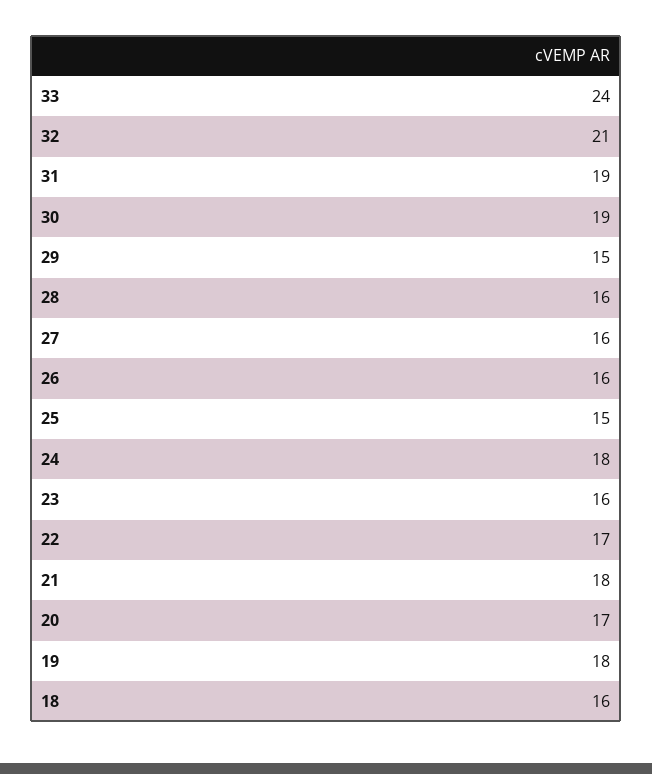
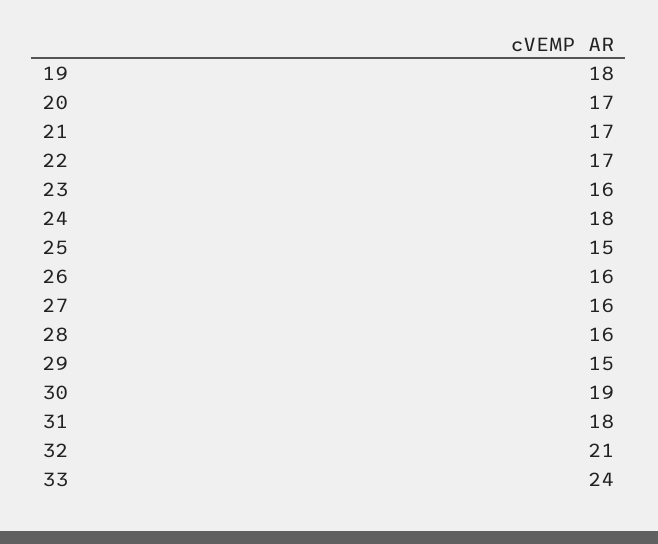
  {
    "33": 24,
    "32": 21,
-   "31": 19,
+   "31": 18,
    "30": 19,
    "29": 15,
    "28": 16,
    "27": 16,
    "26": 16,
    "25": 15,
    "24": 18,
    "23": 16,
    "22": 17,
-   "21": 18,
+   "21": 17,
    "20": 17,
-   "19": 18,
+   "19": 18
-   "18": 16
  }

